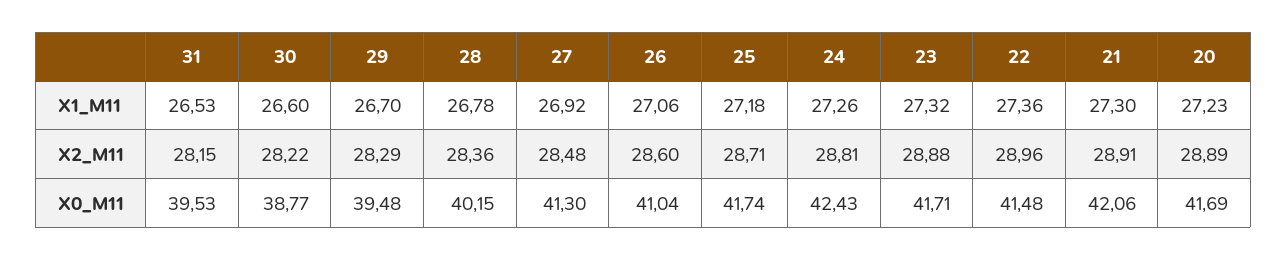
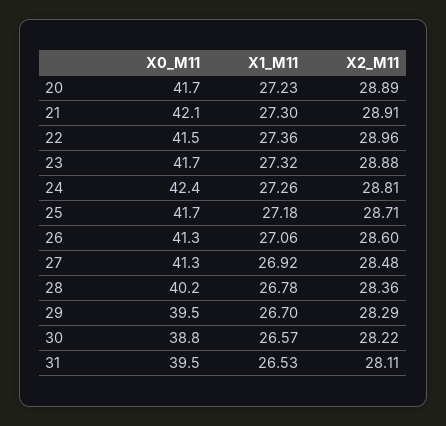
  {
    "31": {
      "X1_M11": 26.53,
-     "X2_M11": 28.15,
+     "X2_M11": 28.11,
      "X0_M11": 39.53
    },
    "30": {
-     "X1_M11": 26.6,
+     "X1_M11": 26.57,
      "X2_M11": 28.22,
      "X0_M11": 38.77
    },
    "29": {
      "X1_M11": 26.7,
      "X2_M11": 28.29,
      "X0_M11": 39.48
    },
    "28": {
      "X1_M11": 26.78,
      "X2_M11": 28.36,
      "X0_M11": 40.15
    },
    "27": {
      "X1_M11": 26.92,
      "X2_M11": 28.48,
      "X0_M11": 41.3
    },
    "26": {
      "X1_M11": 27.06,
      "X2_M11": 28.6,
-     "X0_M11": 41.04
+     "X0_M11": 41.3
    },
    "25": {
      "X1_M11": 27.18,
      "X2_M11": 28.71,
      "X0_M11": 41.74
    },
    "24": {
      "X1_M11": 27.26,
      "X2_M11": 28.81,
      "X0_M11": 42.43
    },
    "23": {
      "X1_M11": 27.32,
      "X2_M11": 28.88,
      "X0_M11": 41.71
    },
    "22": {
      "X1_M11": 27.36,
      "X2_M11": 28.96,
      "X0_M11": 41.48
    },
    "21": {
      "X1_M11": 27.3,
      "X2_M11": 28.91,
      "X0_M11": 42.06
    },
    "20": {
      "X1_M11": 27.23,
      "X2_M11": 28.89,
      "X0_M11": 41.69
    }
  }

